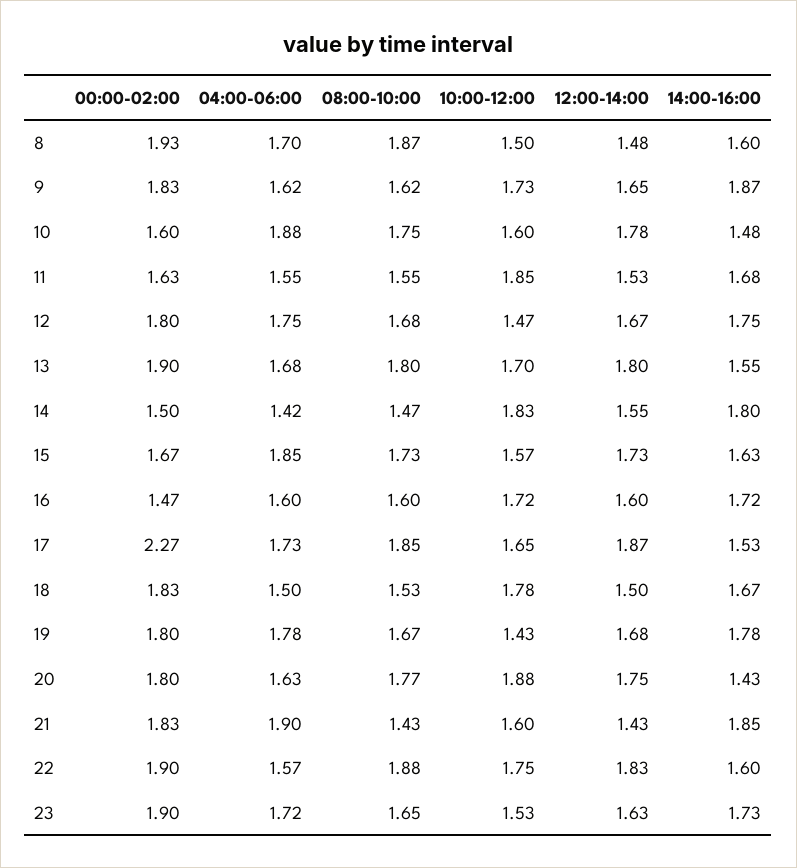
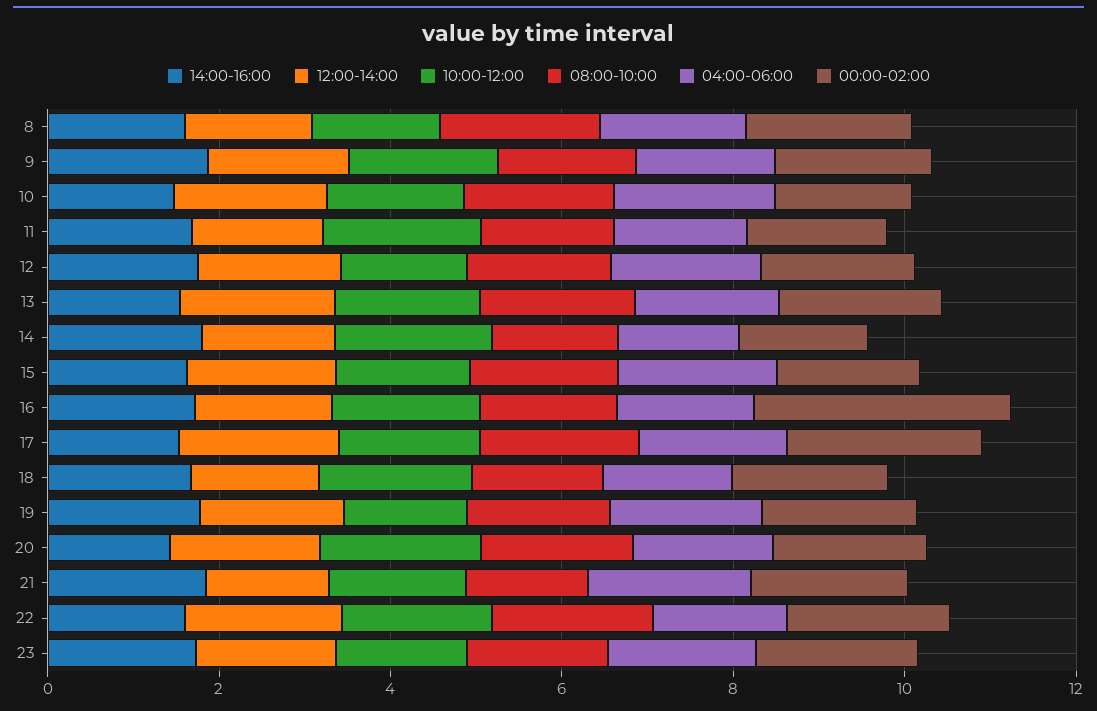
  {
    "00:00-02:00": {
      "8": 1.93,
      "9": 1.83,
      "10": 1.6,
      "11": 1.63,
      "12": 1.8,
      "13": 1.9,
      "14": 1.5,
      "15": 1.67,
-     "16": 1.47,
+     "16": 3,
      "17": 2.27,
      "18": 1.83,
      "19": 1.8,
      "20": 1.8,
      "21": 1.83,
      "22": 1.9,
      "23": 1.9
    },
    "04:00-06:00": {
      "8": 1.7,
      "9": 1.62,
      "10": 1.88,
      "11": 1.55,
      "12": 1.75,
      "13": 1.68,
      "14": 1.42,
      "15": 1.85,
      "16": 1.6,
      "17": 1.73,
      "18": 1.5,
      "19": 1.78,
      "20": 1.63,
      "21": 1.9,
      "22": 1.57,
      "23": 1.72
    },
    "08:00-10:00": {
      "8": 1.87,
      "9": 1.62,
      "10": 1.75,
      "11": 1.55,
      "12": 1.68,
      "13": 1.8,
      "14": 1.47,
      "15": 1.73,
      "16": 1.6,
      "17": 1.85,
      "18": 1.53,
      "19": 1.67,
      "20": 1.77,
      "21": 1.43,
      "22": 1.88,
      "23": 1.65
    },
    "10:00-12:00": {
      "8": 1.5,
      "9": 1.73,
      "10": 1.6,
      "11": 1.85,
      "12": 1.47,
      "13": 1.7,
      "14": 1.83,
      "15": 1.57,
      "16": 1.72,
      "17": 1.65,
      "18": 1.78,
      "19": 1.43,
      "20": 1.88,
      "21": 1.6,
      "22": 1.75,
      "23": 1.53
    },
    "12:00-14:00": {
      "8": 1.48,
      "9": 1.65,
      "10": 1.78,
      "11": 1.53,
      "12": 1.67,
      "13": 1.8,
      "14": 1.55,
      "15": 1.73,
      "16": 1.6,
      "17": 1.87,
      "18": 1.5,
      "19": 1.68,
      "20": 1.75,
      "21": 1.43,
      "22": 1.83,
      "23": 1.63
    },
    "14:00-16:00": {
      "8": 1.6,
      "9": 1.87,
      "10": 1.48,
      "11": 1.68,
      "12": 1.75,
      "13": 1.55,
      "14": 1.8,
      "15": 1.63,
      "16": 1.72,
      "17": 1.53,
      "18": 1.67,
      "19": 1.78,
      "20": 1.43,
      "21": 1.85,
      "22": 1.6,
      "23": 1.73
    }
  }

